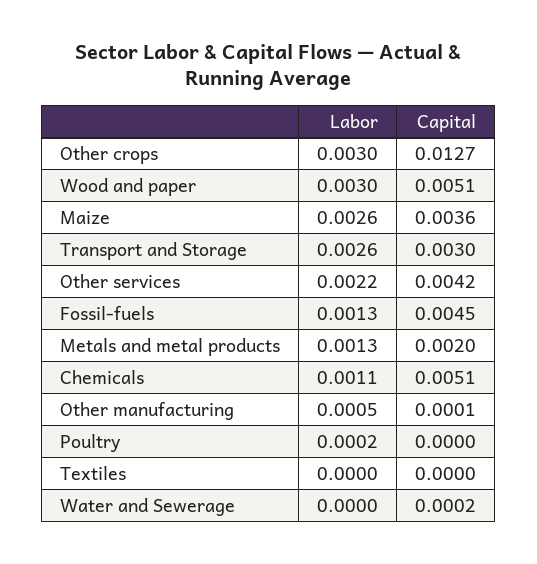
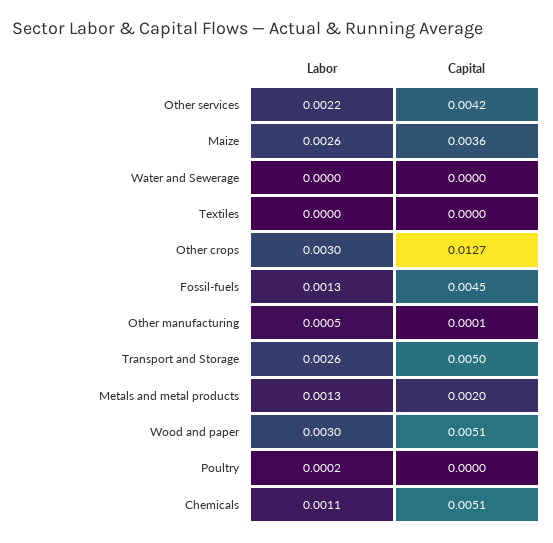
  {
    "Labor": {
      "Other crops": 0.003,
      "Wood and paper": 0.003,
      "Maize": 0.0026,
      "Transport and Storage": 0.0026,
      "Other services": 0.0022,
      "Fossil-fuels": 0.0013,
      "Metals and metal products": 0.0013,
      "Chemicals": 0.0011,
      "Other manufacturing": 0.0005,
      "Poultry": 0.0002,
      "Textiles": 0,
      "Water and Sewerage": 0
    },
    "Capital": {
      "Other crops": 0.0127,
      "Wood and paper": 0.0051,
      "Maize": 0.0036,
-     "Transport and Storage": 0.003,
+     "Transport and Storage": 0.005,
      "Other services": 0.0042,
      "Fossil-fuels": 0.0045,
      "Metals and metal products": 0.002,
      "Chemicals": 0.0051,
      "Other manufacturing": 0.0001,
      "Poultry": 0,
      "Textiles": 0,
-     "Water and Sewerage": 0.0002
+     "Water and Sewerage": 0
    }
  }

